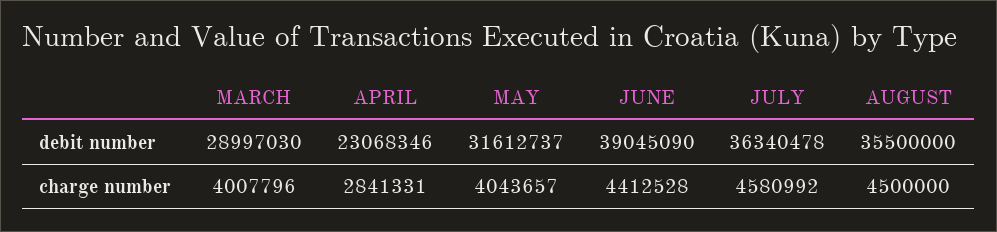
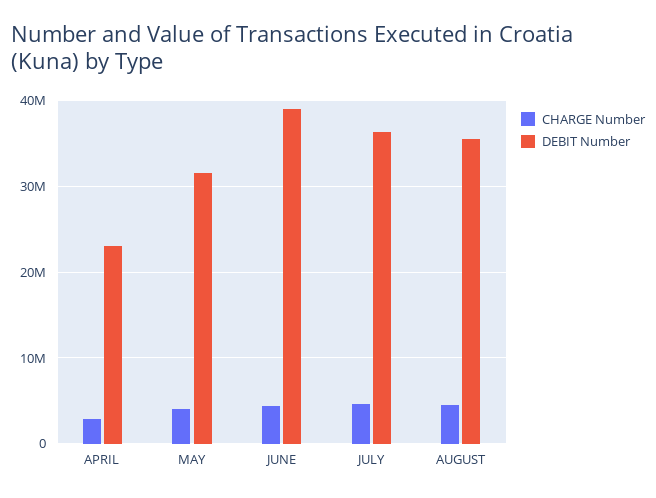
  {
    "debit number": {
-     "MARCH": 28997030,
      "APRIL": 23068346,
      "MAY": 31612737,
      "JUNE": 39045090,
      "JULY": 36340478,
      "AUGUST": 35500000
    },
    "charge number": {
-     "MARCH": 4007796,
      "APRIL": 2841331,
      "MAY": 4043657,
      "JUNE": 4412528,
      "JULY": 4580992,
      "AUGUST": 4500000
    }
  }

